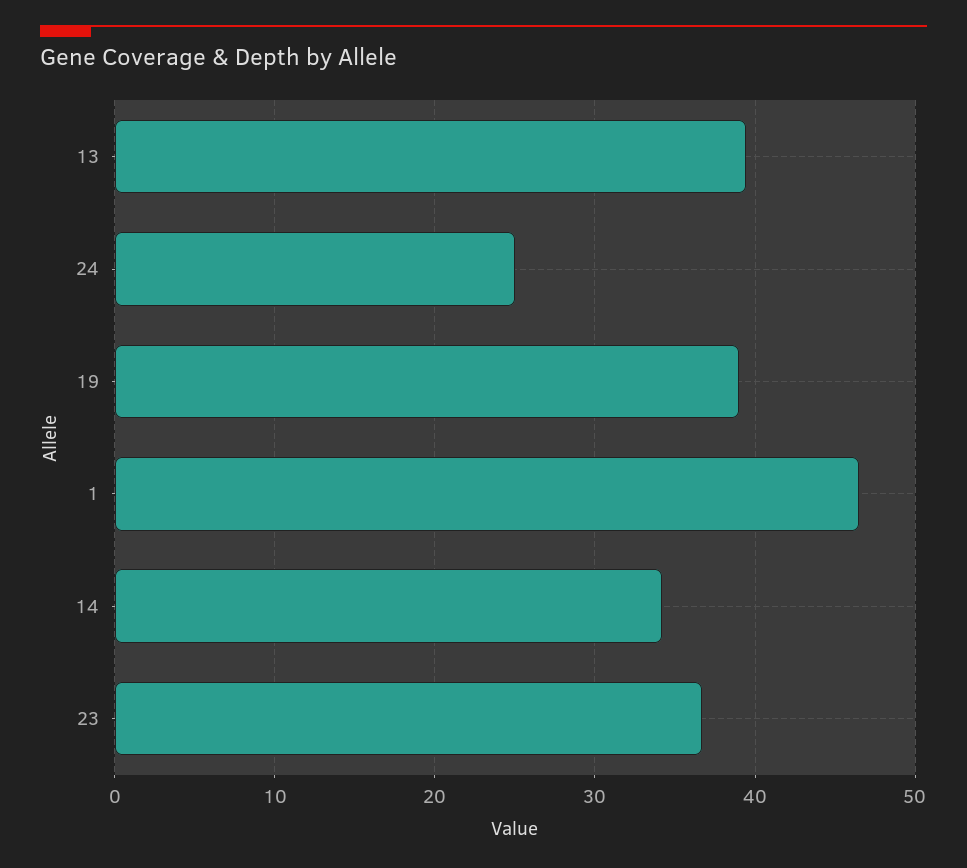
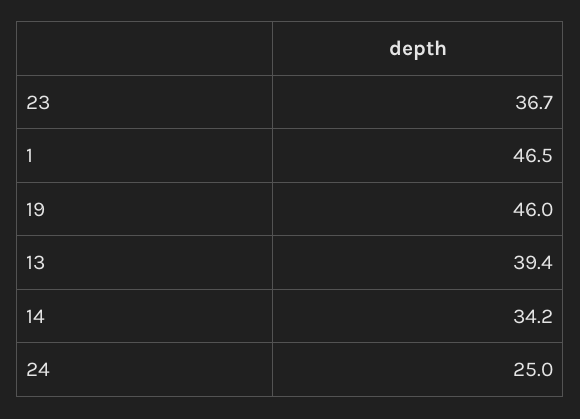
  {
    "13": 39.4,
    "24": 25,
-   "19": 39,
+   "19": 46,
    "1": 46.5,
    "14": 34.2,
    "23": 36.7
  }

